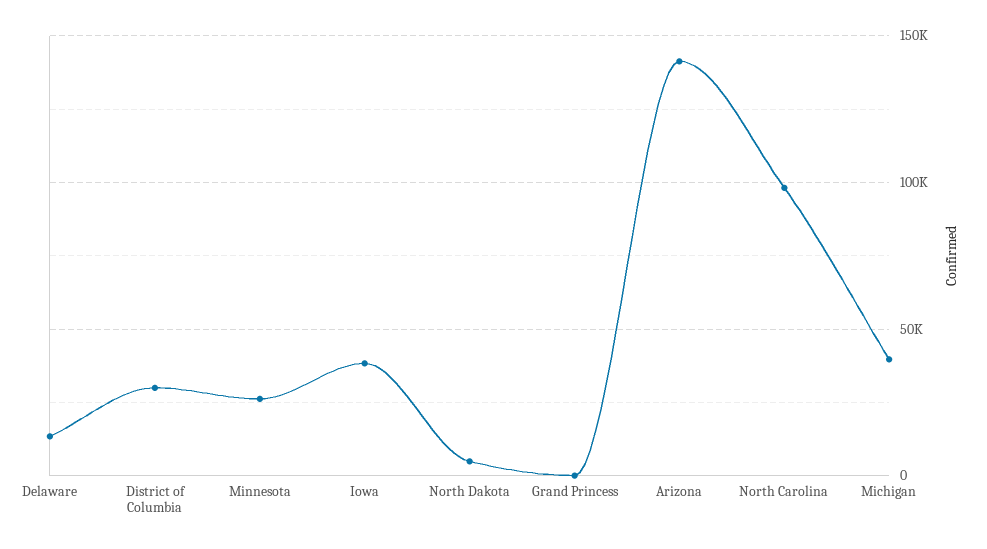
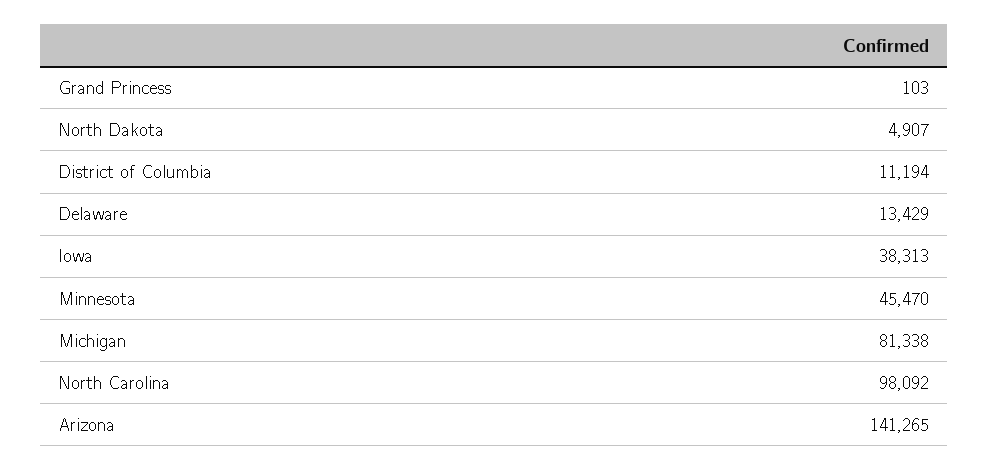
  {
    "Delaware": 13429,
-   "District of Columbia": 30000,
+   "District of Columbia": 11194,
-   "Minnesota": 25000,
+   "Minnesota": 45470,
    "Iowa": 38313,
    "North Dakota": 4907,
    "Grand Princess": 103,
    "Arizona": 141265,
    "North Carolina": 98092,
-   "Michigan": 40000
+   "Michigan": 81338
  }

